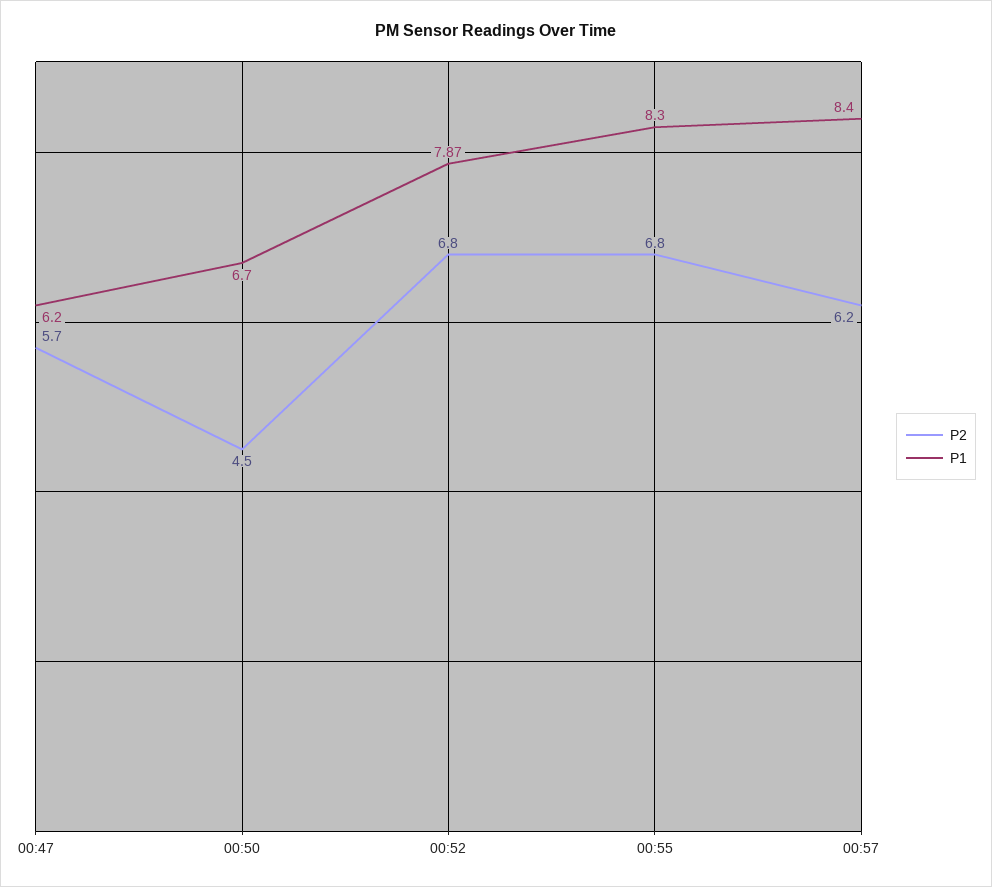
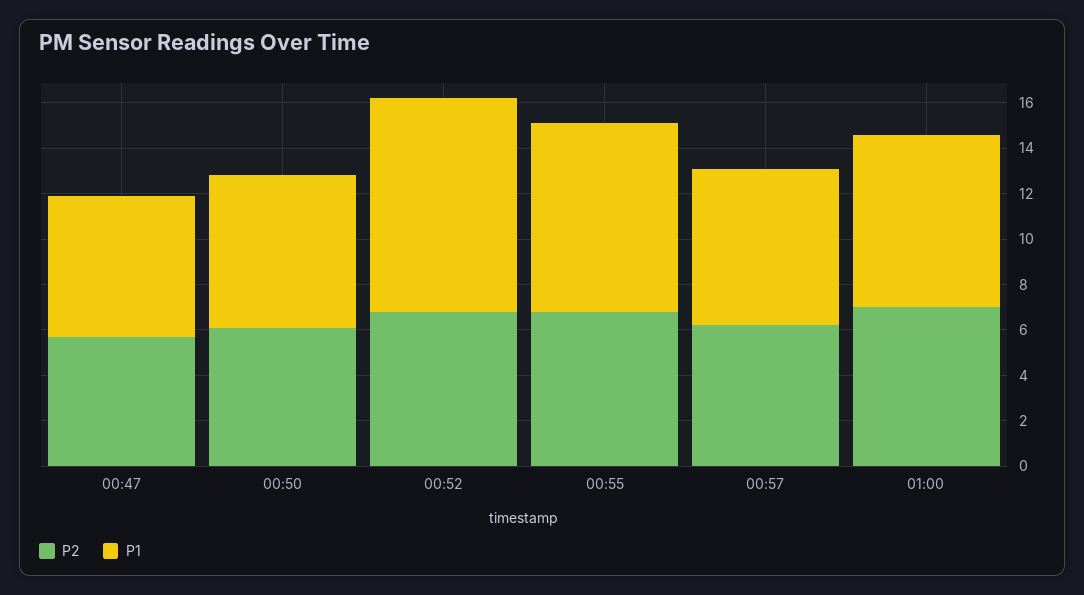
  {
    "P2": {
      "00:47": 5.7,
-     "00:50": 4.5,
+     "00:50": 6,
      "00:52": 6.8,
      "00:55": 6.8,
-     "00:57": 6.2
+     "00:57": 6.2,
+     "01:00": 7
    },
    "P1": {
      "00:47": 6.2,
      "00:50": 6.7,
-     "00:52": 7.87,
+     "00:52": 9.5,
      "00:55": 8.3,
-     "00:57": 8.4
+     "00:57": 7,
+     "01:00": 7.5
    }
  }

